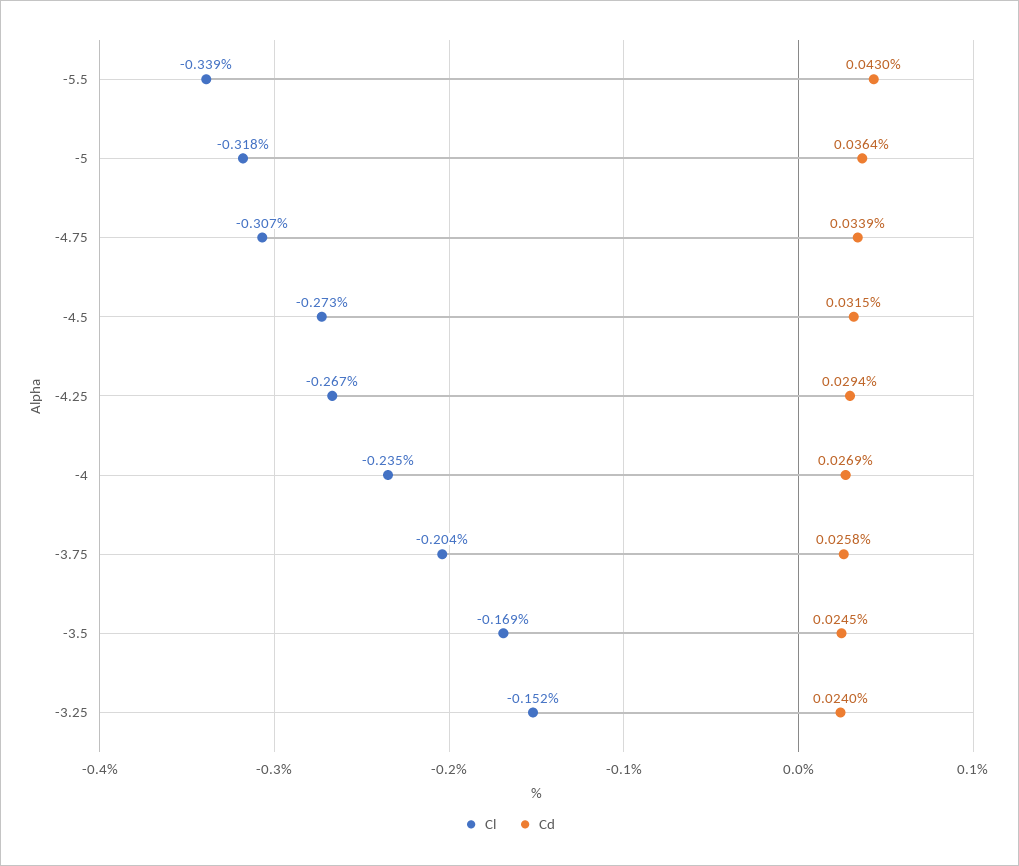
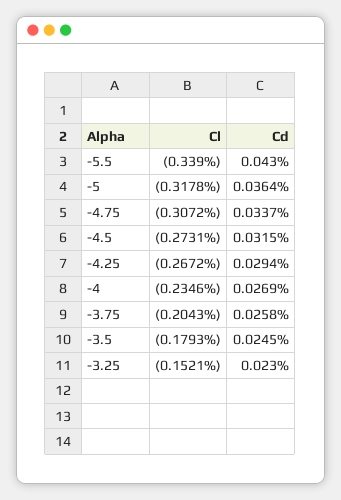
  {
    "Cl": {
      "-5.5": -0.339,
      "-5": -0.3178,
      "-4.75": -0.3072,
      "-4.5": -0.2731,
      "-4.25": -0.2672,
      "-4": -0.2346,
      "-3.75": -0.2043,
-     "-3.5": -0.169,
+     "-3.5": -0.1793,
      "-3.25": -0.1521
    },
    "Cd": {
      "-5.5": 0.043,
      "-5": 0.0364,
-     "-4.75": 0.0339,
+     "-4.75": 0.0337,
      "-4.5": 0.0315,
      "-4.25": 0.0294,
      "-4": 0.0269,
      "-3.75": 0.0258,
      "-3.5": 0.0245,
-     "-3.25": 0.024
+     "-3.25": 0.023
    }
  }

